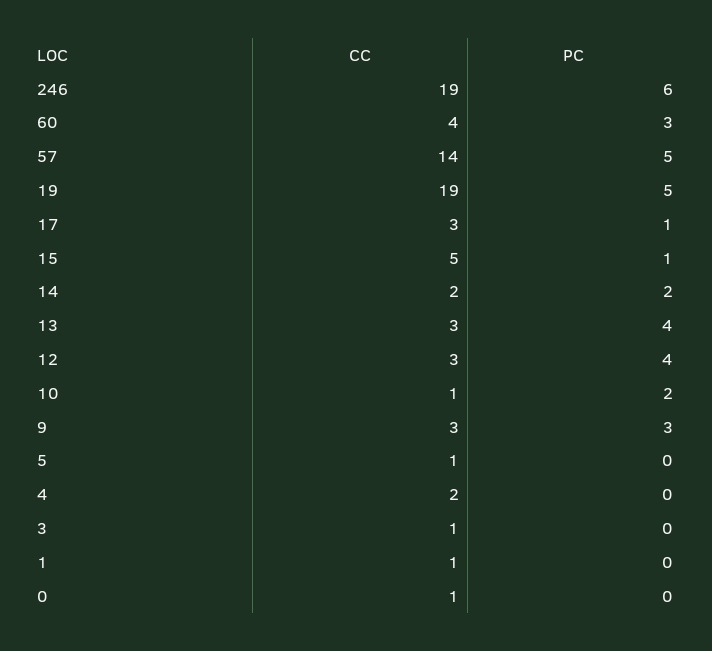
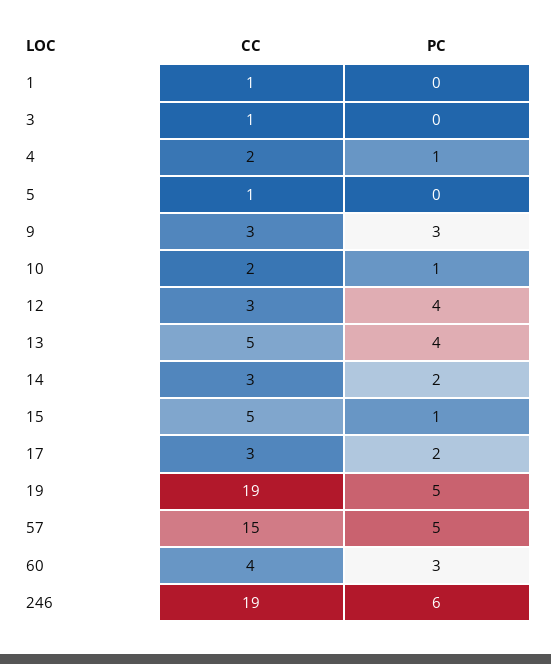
  {
    "CC": {
      "246": 19,
      "60": 4,
-     "57": 14,
+     "57": 15,
      "19": 19,
      "17": 3,
      "15": 5,
-     "14": 2,
+     "14": 3,
-     "13": 3,
+     "13": 5,
      "12": 3,
-     "10": 1,
+     "10": 2,
      "9": 3,
      "5": 1,
      "4": 2,
      "3": 1,
-     "1": 1,
+     "1": 1
-     "0": 1
    },
    "PC": {
      "246": 6,
      "60": 3,
      "57": 5,
      "19": 5,
-     "17": 1,
+     "17": 2,
      "15": 1,
      "14": 2,
      "13": 4,
      "12": 4,
-     "10": 2,
+     "10": 1,
      "9": 3,
      "5": 0,
-     "4": 0,
+     "4": 1,
      "3": 0,
-     "1": 0,
+     "1": 0
-     "0": 0
    }
  }

